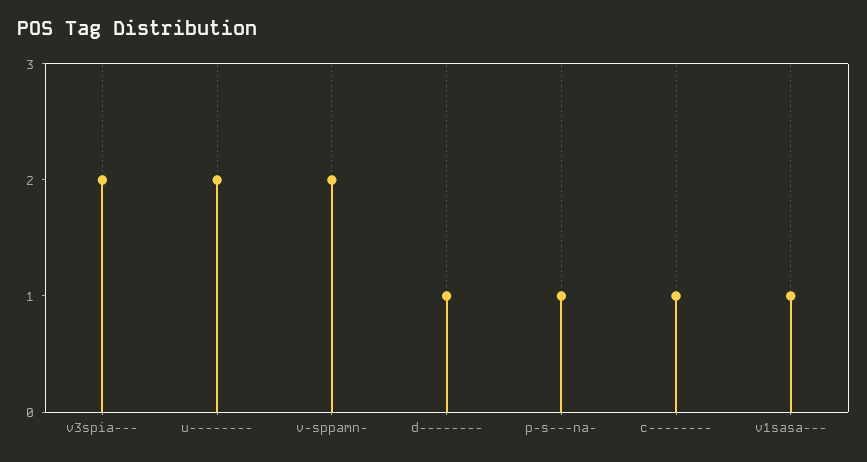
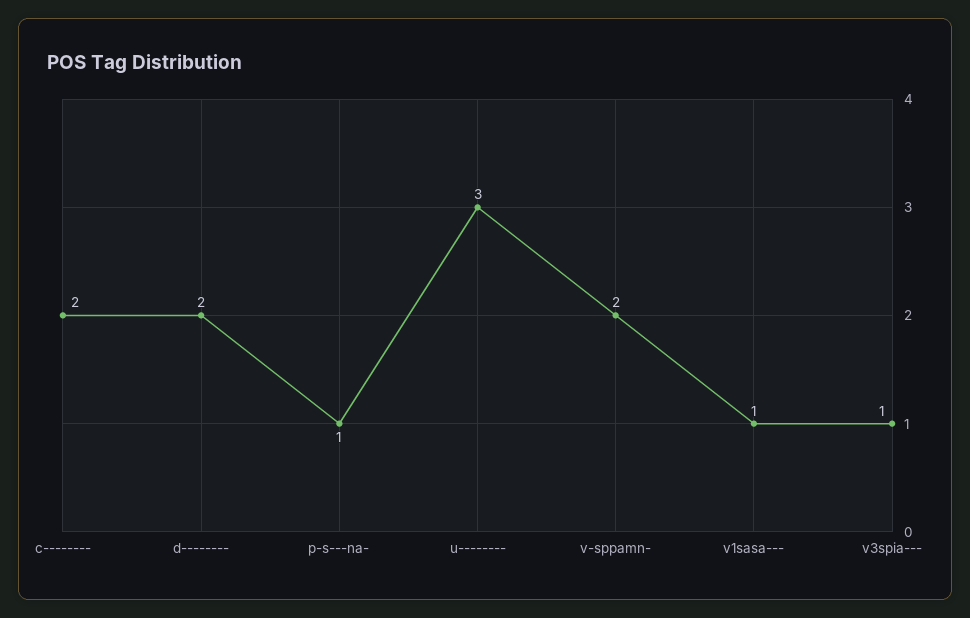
  {
-   "v3spia---": 2,
+   "v3spia---": 1,
-   "u--------": 2,
+   "u--------": 3,
    "v-sppamn-": 2,
-   "d--------": 1,
+   "d--------": 2,
    "p-s---na-": 1,
-   "c--------": 1,
+   "c--------": 2,
    "v1sasa---": 1
  }

